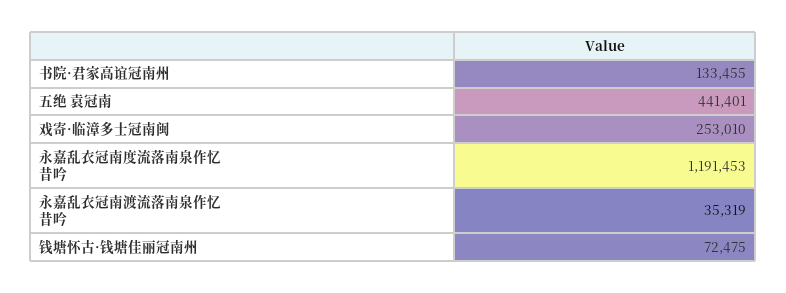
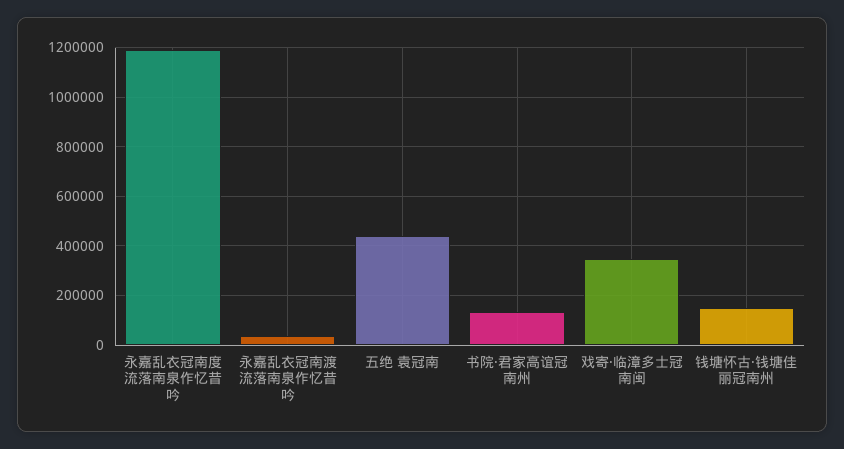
  {
    "书院·君家高谊冠南州": 133455,
    "五绝 袁冠南": 441401,
-   "戏寄·临漳多士冠南闽": 253010,
+   "戏寄·临漳多士冠南闽": 350000,
    "永嘉乱衣冠南度流落南泉作忆昔吟": 1191453,
    "永嘉乱衣冠南渡流落南泉作忆昔吟": 35319,
-   "钱塘怀古·钱塘佳丽冠南州": 72475
+   "钱塘怀古·钱塘佳丽冠南州": 150000
  }

